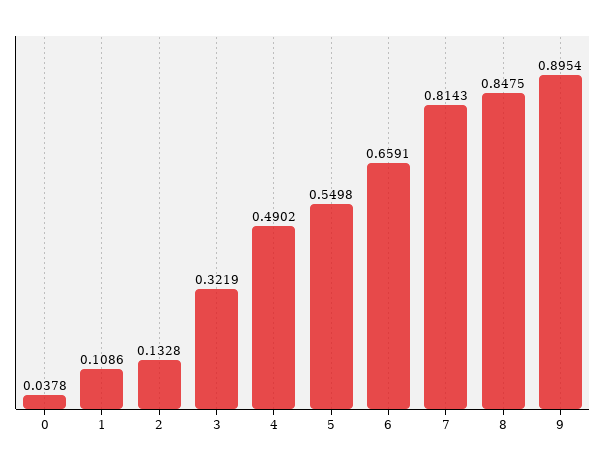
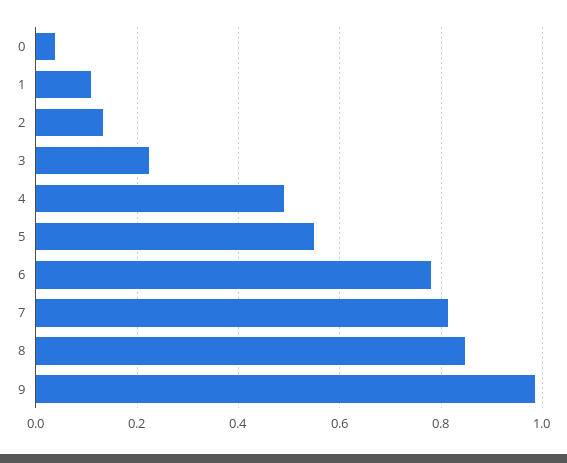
  {
    "0": 0.0378,
    "1": 0.1086,
    "2": 0.1328,
-   "3": 0.3219,
+   "3": 0.22,
    "4": 0.4902,
    "5": 0.5498,
-   "6": 0.6591,
+   "6": 0.78,
    "7": 0.8143,
    "8": 0.8475,
-   "9": 0.8954
+   "9": 0.98
  }

